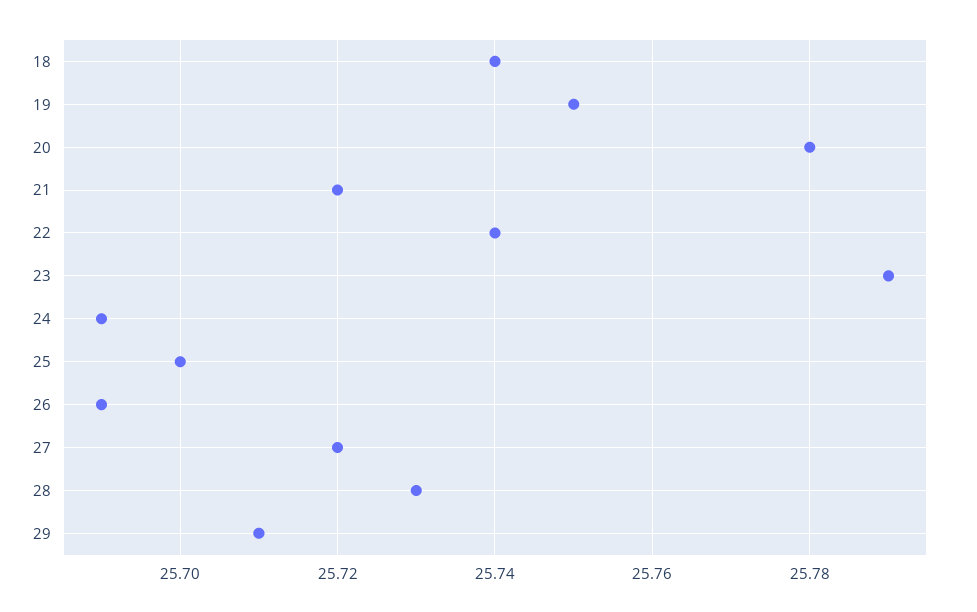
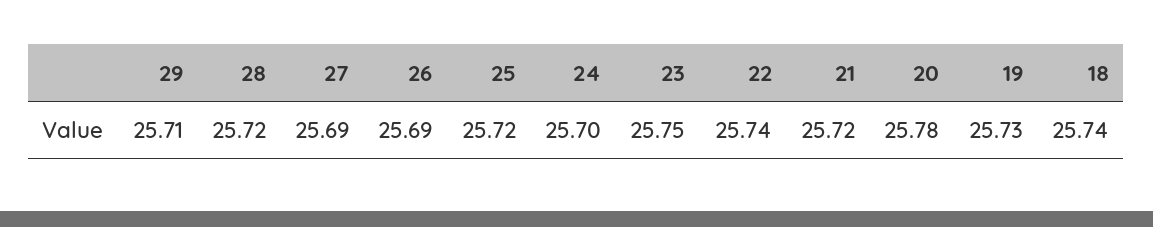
  {
    "18": 25.74,
-   "19": 25.75,
+   "19": 25.73,
    "20": 25.78,
    "21": 25.72,
    "22": 25.74,
-   "23": 25.79,
+   "23": 25.75,
-   "24": 25.69,
+   "24": 25.7,
-   "25": 25.7,
+   "25": 25.72,
    "26": 25.69,
-   "27": 25.72,
+   "27": 25.69,
-   "28": 25.73,
+   "28": 25.72,
    "29": 25.71
  }

